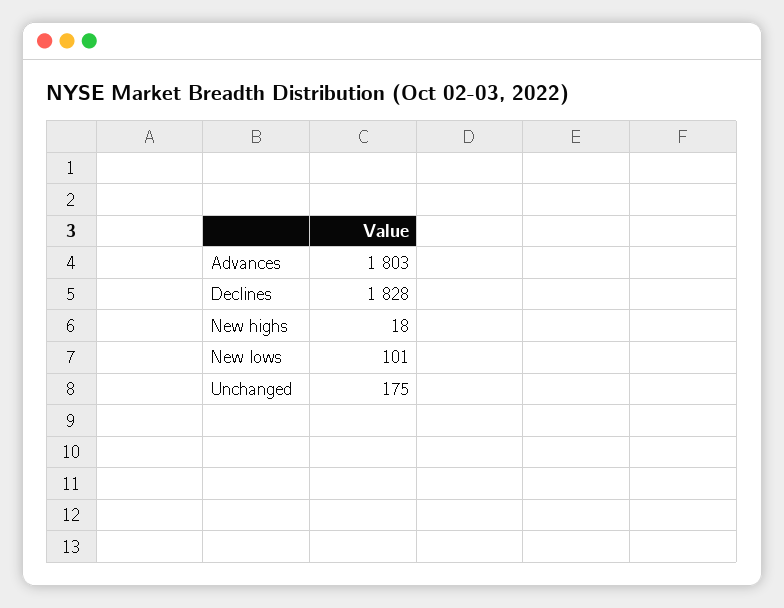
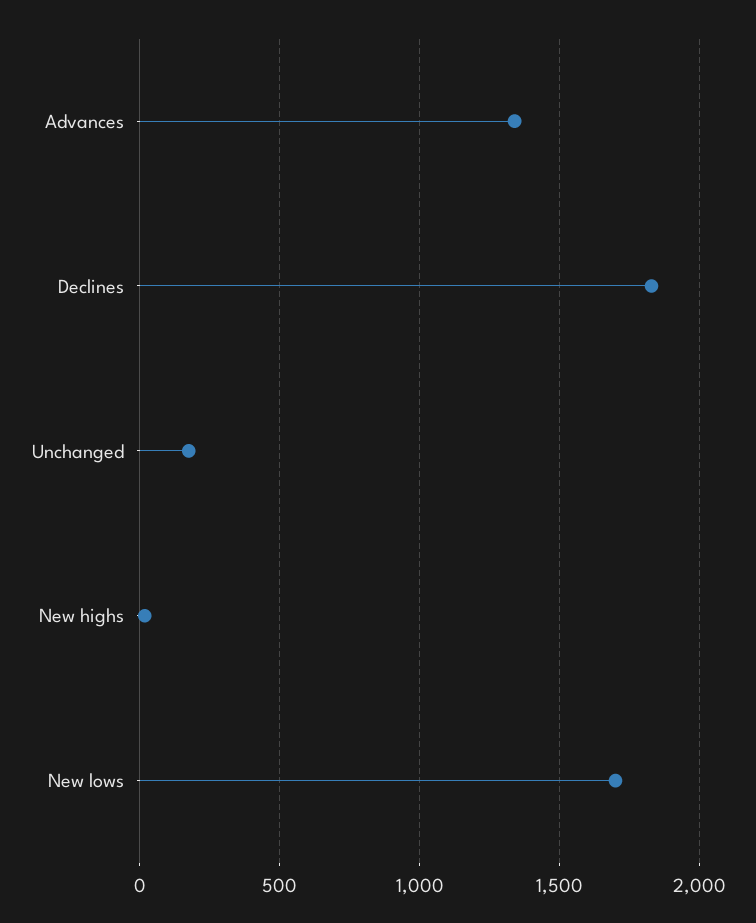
  {
-   "Advances": 1803,
+   "Advances": 1350,
    "Declines": 1828,
    "New highs": 18,
-   "New lows": 101,
+   "New lows": 1700,
    "Unchanged": 175
  }

